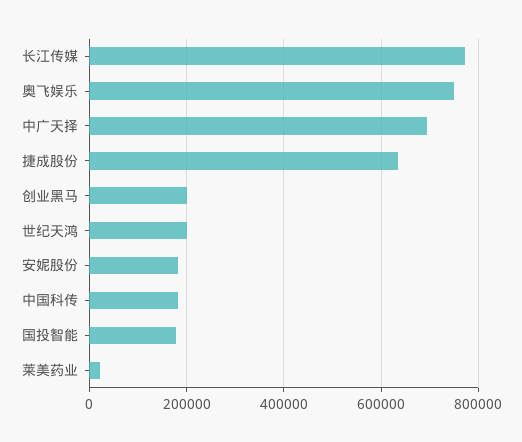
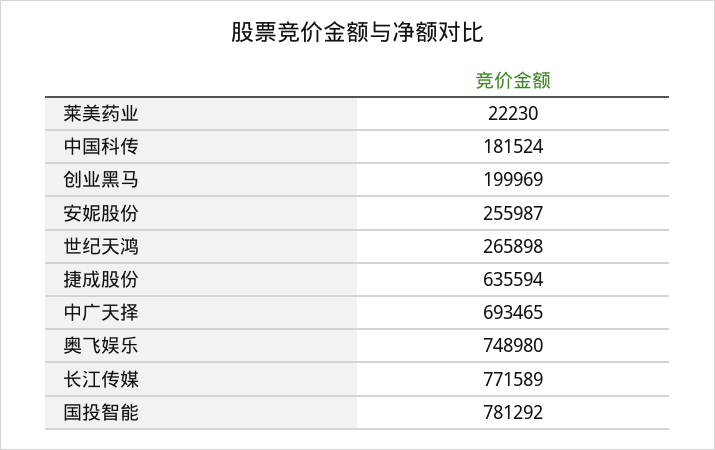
  {
    "长江传媒": 771589,
    "奥飞娱乐": 748980,
    "中广天择": 693465,
    "捷成股份": 635594,
    "创业黑马": 199969,
-   "世纪天鸿": 200000,
+   "世纪天鸿": 265898,
-   "安妮股份": 180000,
+   "安妮股份": 255987,
    "中国科传": 181524,
-   "国投智能": 180000,
+   "国投智能": 781292,
    "莱美药业": 22230
  }

